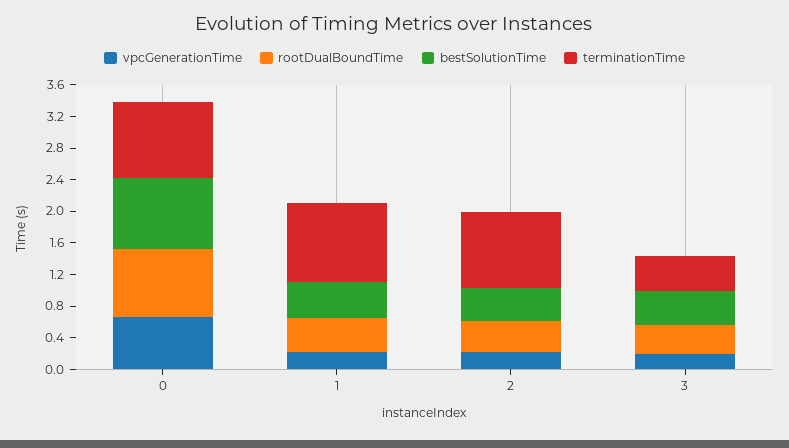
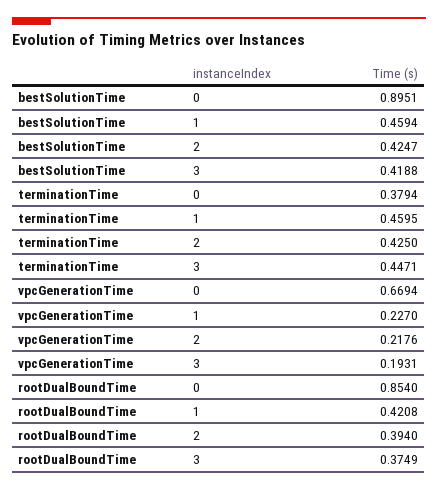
  {
    "vpcGenerationTime": {
      "0": 0.6694,
      "1": 0.227,
      "2": 0.2176,
      "3": 0.1931
    },
    "rootDualBoundTime": {
      "0": 0.854,
      "1": 0.4208,
      "2": 0.394,
      "3": 0.3749
    },
    "bestSolutionTime": {
      "0": 0.8951,
      "1": 0.4594,
      "2": 0.4247,
      "3": 0.4188
    },
    "terminationTime": {
-     "0": 1,
+     "0": 0.3794,
-     "1": 1,
+     "1": 0.4595,
-     "2": 1,
+     "2": 0.425,
      "3": 0.4471
    }
  }

